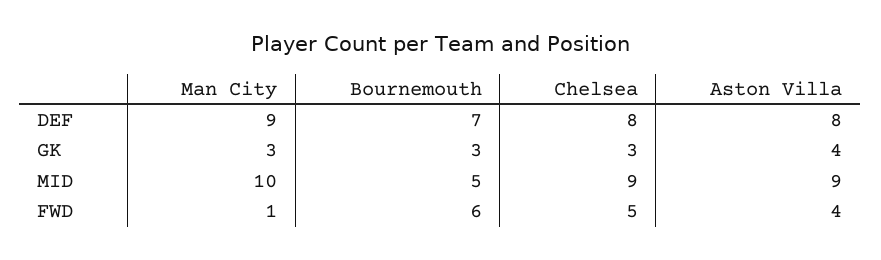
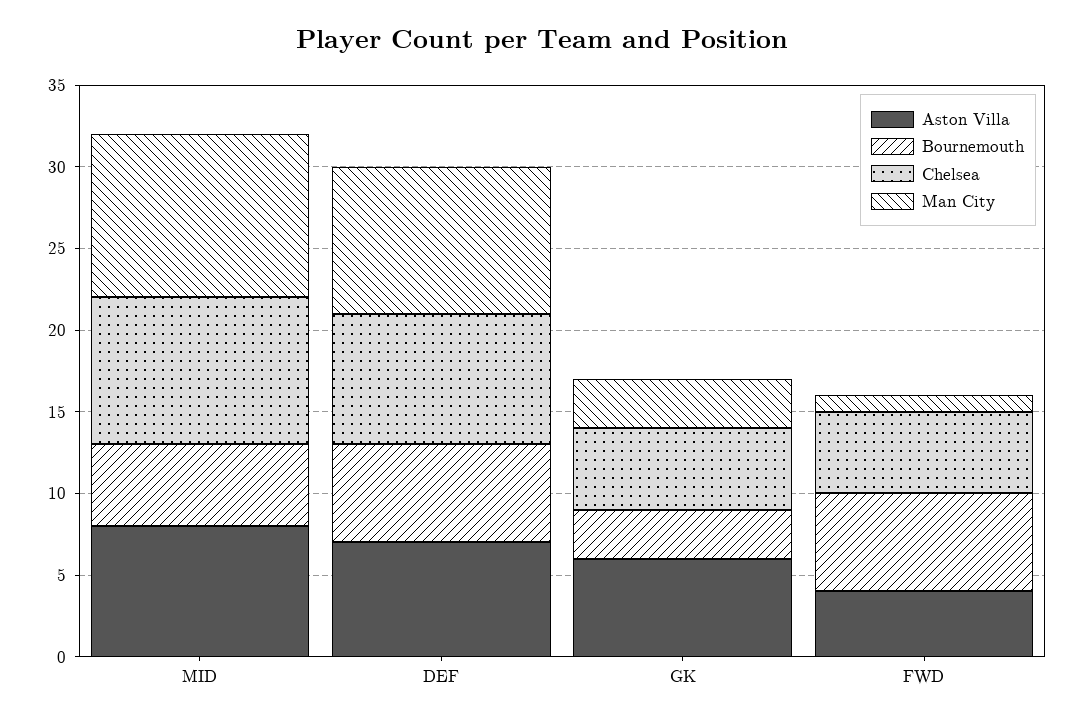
  {
    "Man City": {
      "DEF": 9,
      "GK": 3,
      "MID": 10,
      "FWD": 1
    },
    "Bournemouth": {
-     "DEF": 7,
+     "DEF": 6,
      "GK": 3,
      "MID": 5,
      "FWD": 6
    },
    "Chelsea": {
      "DEF": 8,
-     "GK": 3,
+     "GK": 5,
      "MID": 9,
      "FWD": 5
    },
    "Aston Villa": {
-     "DEF": 8,
+     "DEF": 7,
-     "GK": 4,
+     "GK": 6,
-     "MID": 9,
+     "MID": 8,
      "FWD": 4
    }
  }

